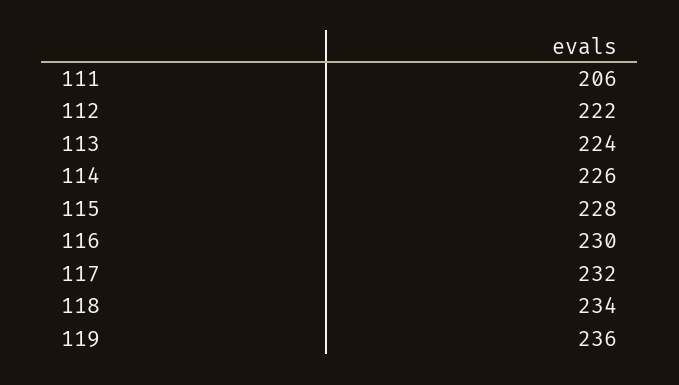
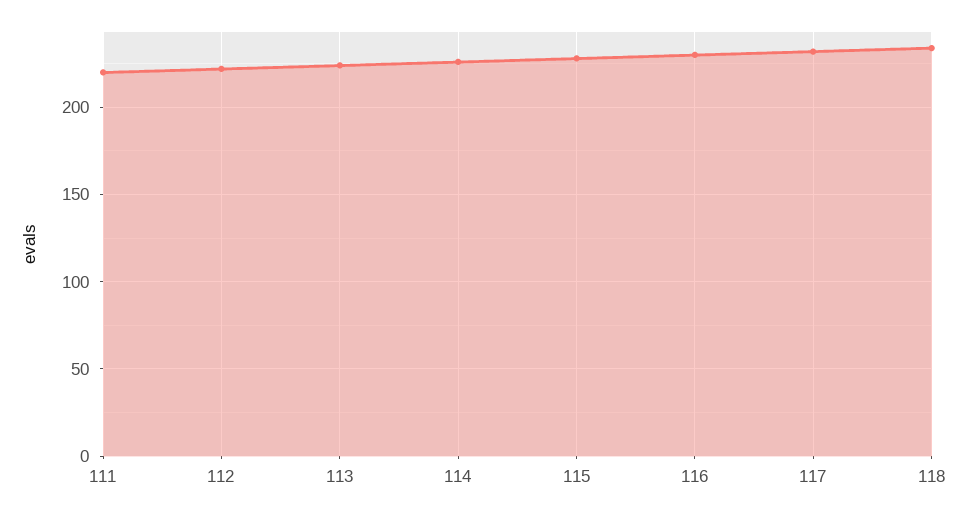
  {
-   "111": 206,
+   "111": 220,
    "112": 222,
    "113": 224,
    "114": 226,
    "115": 228,
    "116": 230,
    "117": 232,
-   "118": 234,
+   "118": 234
-   "119": 236
  }

